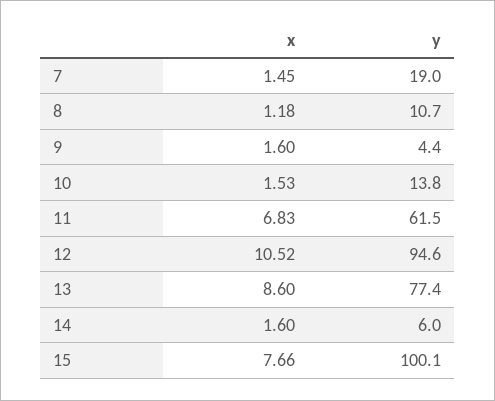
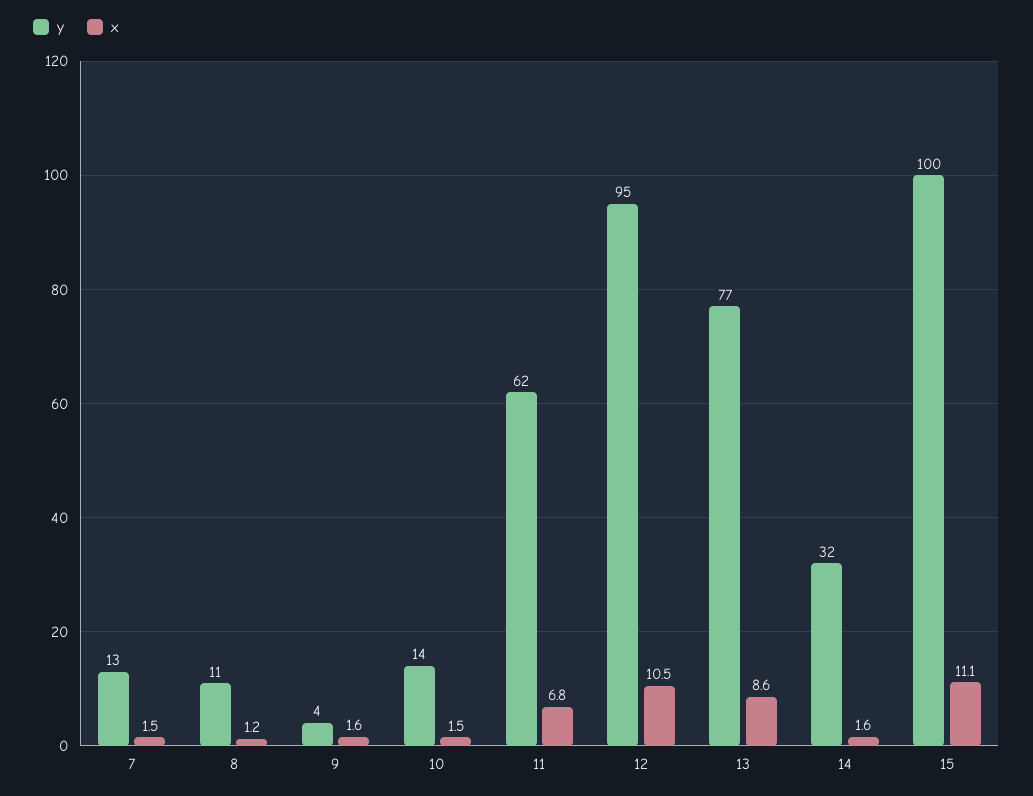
  {
    "x": {
      "7": 1.45,
      "8": 1.18,
      "9": 1.6,
      "10": 1.53,
      "11": 6.83,
      "12": 10.52,
      "13": 8.6,
      "14": 1.6,
-     "15": 7.66
+     "15": 11.1
    },
    "y": {
-     "7": 19,
+     "7": 13,
      "8": 10.7,
      "9": 4.4,
      "10": 13.8,
      "11": 61.5,
      "12": 94.6,
      "13": 77.4,
-     "14": 6,
+     "14": 32,
      "15": 100.1
    }
  }

